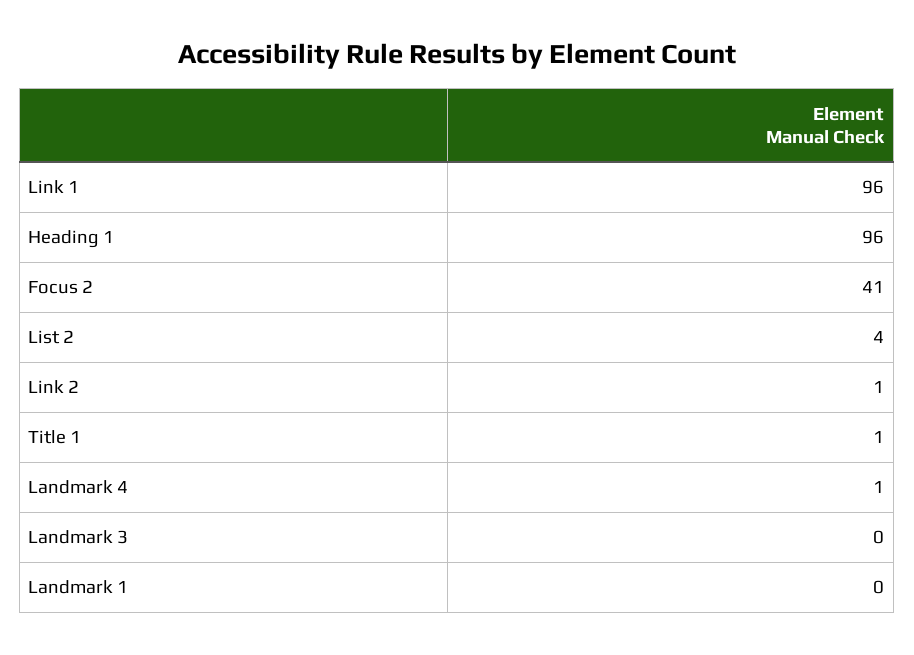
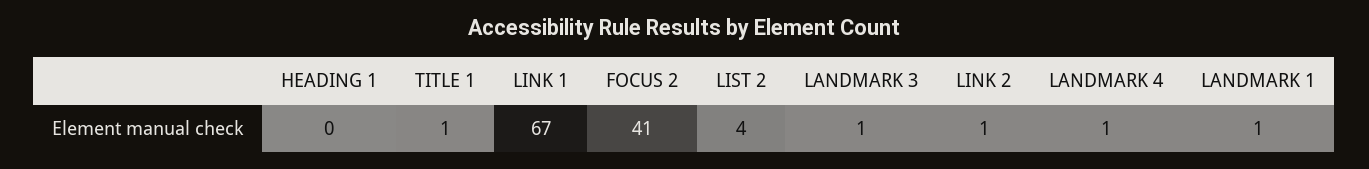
  {
-   "Link 1": 96,
+   "Link 1": 67,
-   "Heading 1": 96,
+   "Heading 1": 0,
    "Focus 2": 41,
    "List 2": 4,
    "Link 2": 1,
    "Title 1": 1,
    "Landmark 4": 1,
-   "Landmark 3": 0,
+   "Landmark 3": 1,
-   "Landmark 1": 0
+   "Landmark 1": 1
  }

